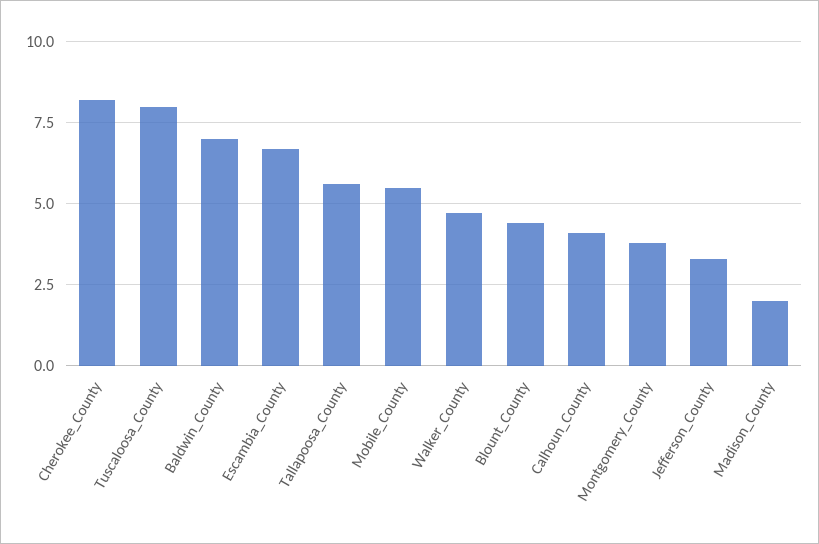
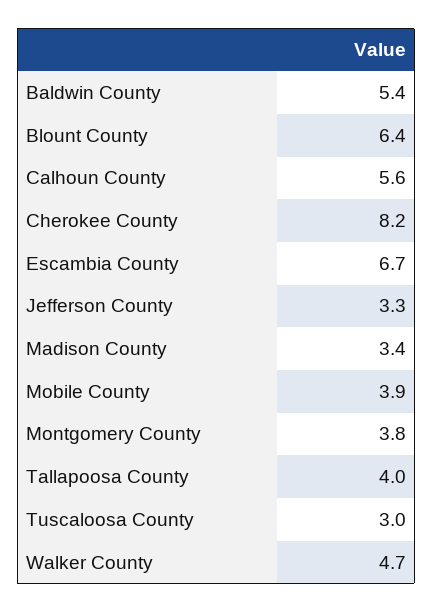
  {
    "Cherokee_County": 8.2,
-   "Tuscaloosa_County": 8,
+   "Tuscaloosa_County": 3,
-   "Baldwin_County": 7,
+   "Baldwin_County": 5.4,
    "Escambia_County": 6.7,
-   "Tallapoosa_County": 5.5,
+   "Tallapoosa_County": 4,
-   "Mobile_County": 5.5,
+   "Mobile_County": 3.9,
    "Walker_County": 4.7,
-   "Blount_County": 4.5,
+   "Blount_County": 6.4,
-   "Calhoun_County": 4,
+   "Calhoun_County": 5.6,
    "Montgomery_County": 3.8,
    "Jefferson_County": 3.3,
-   "Madison_County": 2
+   "Madison_County": 3.4
  }

